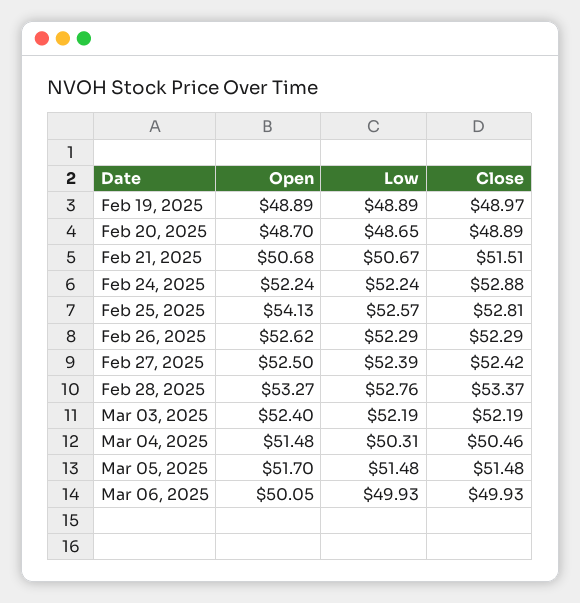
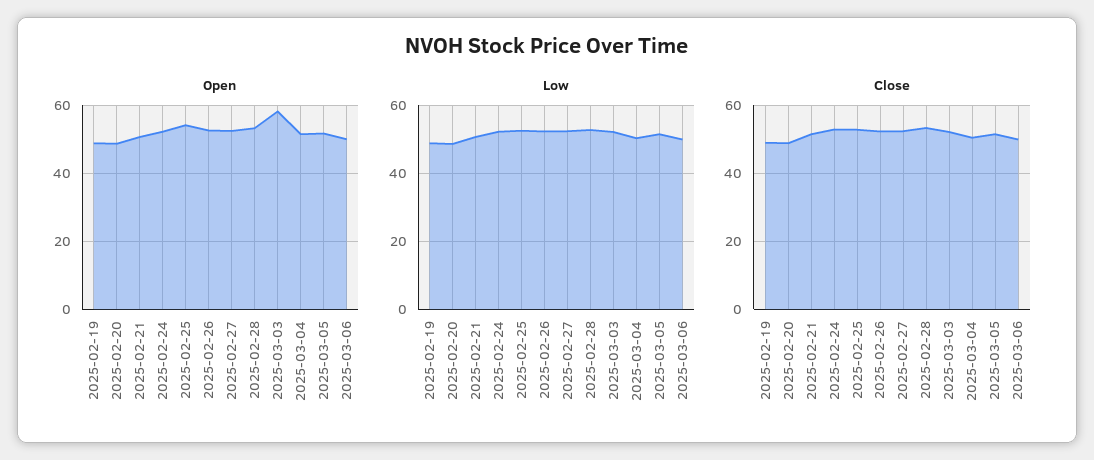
  {
    "Open": {
      "Feb 19, 2025": 48.89,
      "Feb 20, 2025": 48.7,
      "Feb 21, 2025": 50.68,
      "Feb 24, 2025": 52.24,
      "Feb 25, 2025": 54.13,
      "Feb 26, 2025": 52.62,
      "Feb 27, 2025": 52.5,
      "Feb 28, 2025": 53.27,
-     "Mar 03, 2025": 52.4,
+     "Mar 03, 2025": 58,
      "Mar 04, 2025": 51.48,
      "Mar 05, 2025": 51.7,
      "Mar 06, 2025": 50.05
    },
    "Low": {
      "Feb 19, 2025": 48.89,
      "Feb 20, 2025": 48.65,
      "Feb 21, 2025": 50.67,
      "Feb 24, 2025": 52.24,
      "Feb 25, 2025": 52.57,
      "Feb 26, 2025": 52.29,
      "Feb 27, 2025": 52.39,
      "Feb 28, 2025": 52.76,
      "Mar 03, 2025": 52.19,
      "Mar 04, 2025": 50.31,
      "Mar 05, 2025": 51.48,
      "Mar 06, 2025": 49.93
    },
    "Close": {
      "Feb 19, 2025": 48.97,
      "Feb 20, 2025": 48.89,
      "Feb 21, 2025": 51.51,
      "Feb 24, 2025": 52.88,
      "Feb 25, 2025": 52.81,
      "Feb 26, 2025": 52.29,
      "Feb 27, 2025": 52.42,
      "Feb 28, 2025": 53.37,
      "Mar 03, 2025": 52.19,
      "Mar 04, 2025": 50.46,
      "Mar 05, 2025": 51.48,
      "Mar 06, 2025": 49.93
    }
  }

